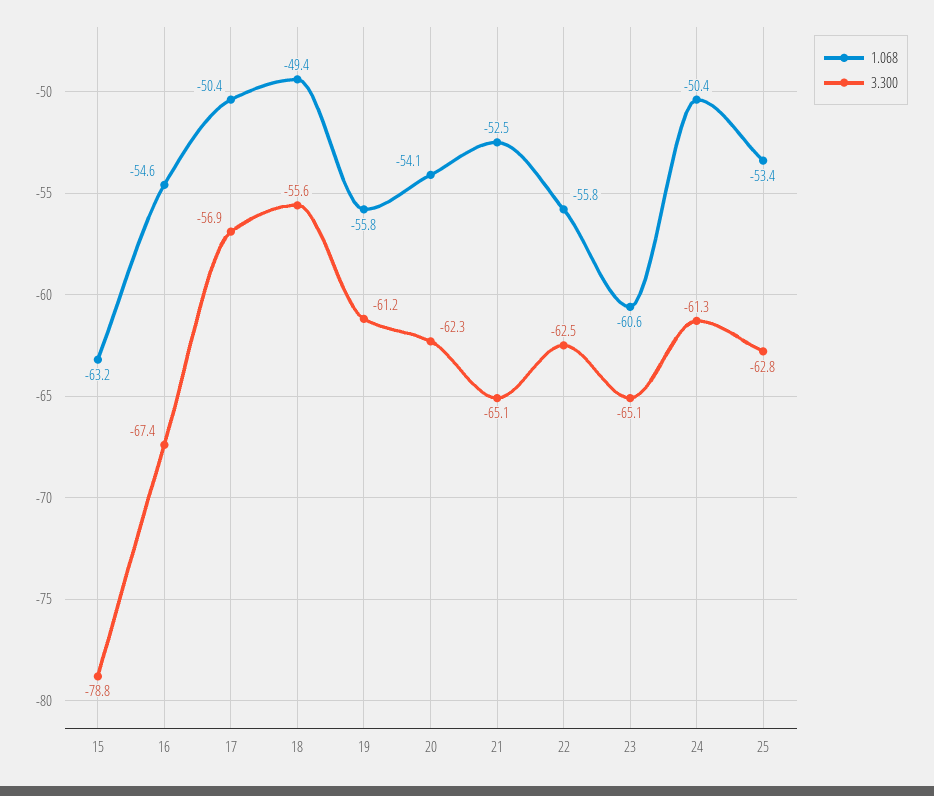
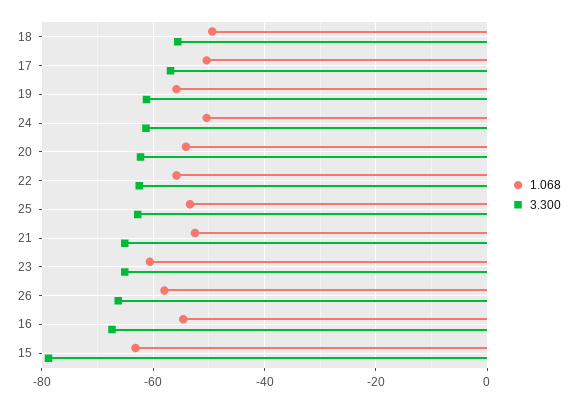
  {
    "1.068": {
      "15": -63.2,
      "16": -54.6,
      "17": -50.4,
      "18": -49.4,
      "19": -55.8,
      "20": -54.1,
      "21": -52.5,
      "22": -55.8,
      "23": -60.6,
      "24": -50.4,
-     "25": -53.4
+     "25": -53.4,
+     "26": -58
    },
    "3.300": {
      "15": -78.8,
      "16": -67.4,
      "17": -56.9,
      "18": -55.6,
      "19": -61.2,
      "20": -62.3,
      "21": -65.1,
      "22": -62.5,
      "23": -65.1,
      "24": -61.3,
-     "25": -62.8
+     "25": -62.8,
+     "26": -66
    }
  }

